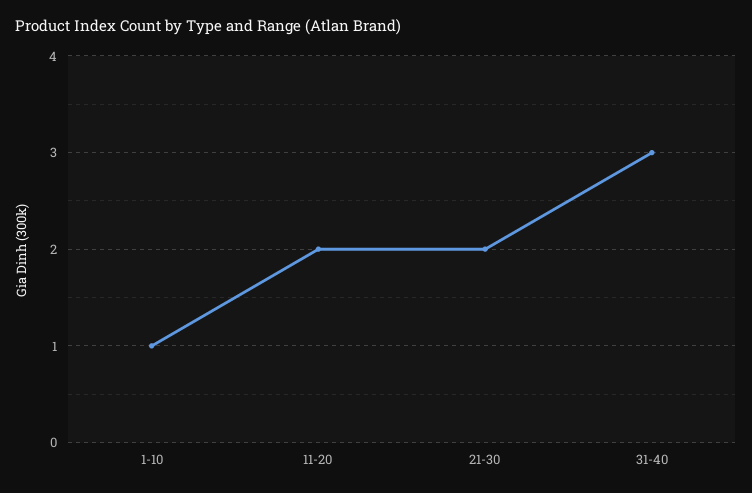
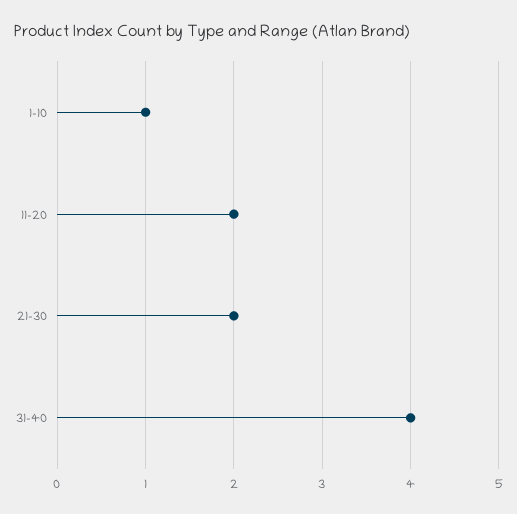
  {
    "1-10": 1,
    "11-20": 2,
    "21-30": 2,
-   "31-40": 3
+   "31-40": 4
  }

